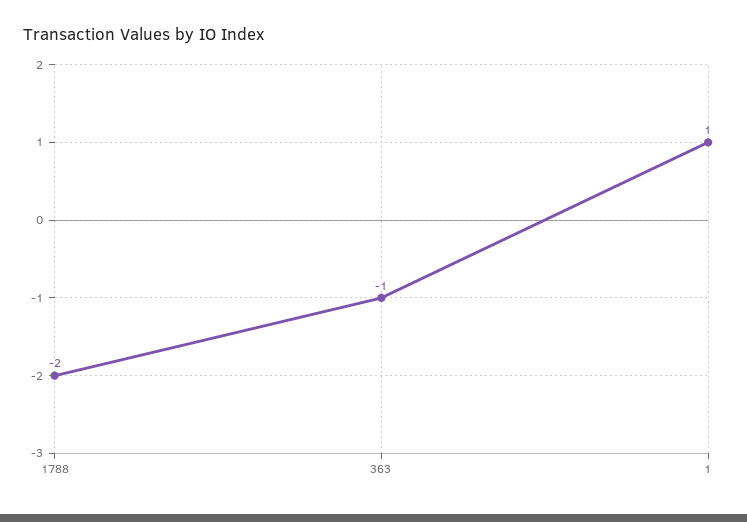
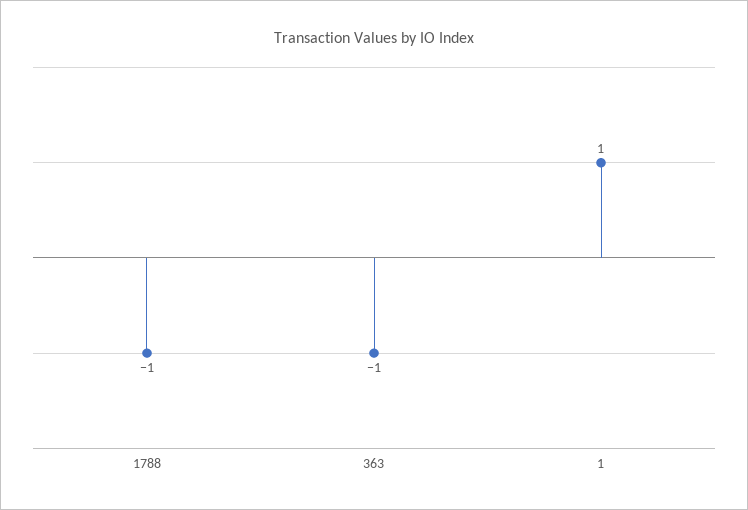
  {
-   "1788": -2,
+   "1788": -1,
    "363": -1,
    "1": 1
  }

